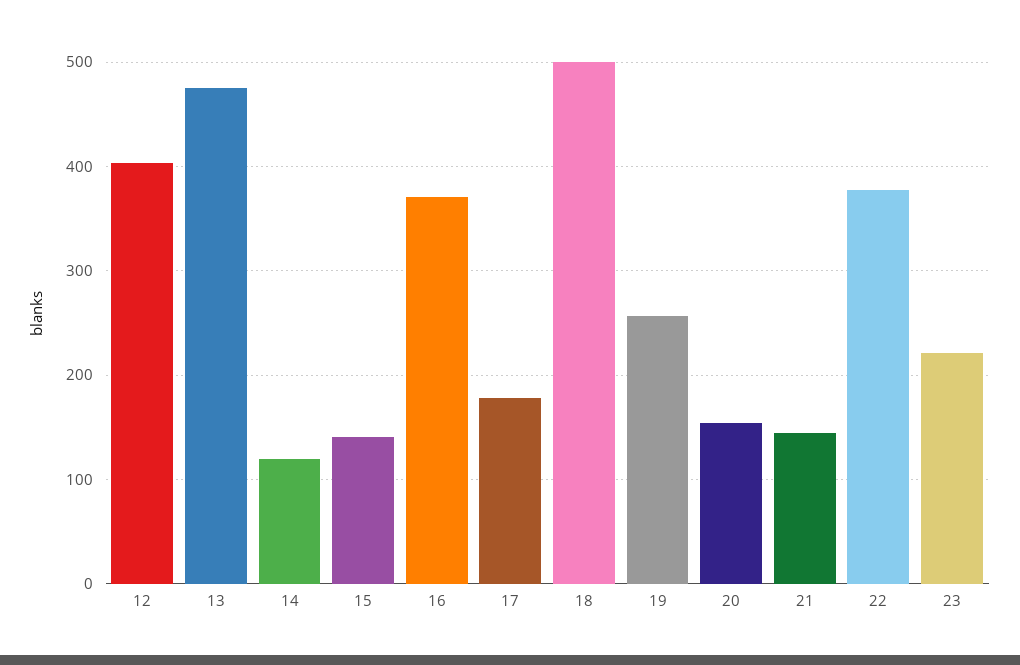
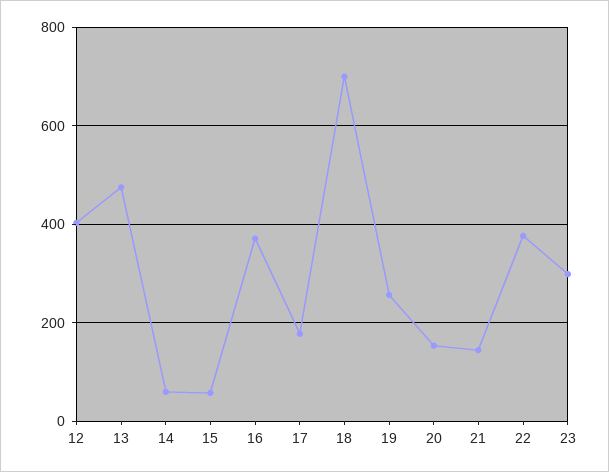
  {
    "12": 400,
    "13": 480,
-   "14": 120,
+   "14": 60,
-   "15": 140,
+   "15": 60,
    "16": 370,
    "17": 180,
-   "18": 500,
+   "18": 700,
    "19": 260,
    "20": 150,
    "21": 150,
    "22": 380,
-   "23": 220
+   "23": 300
  }

